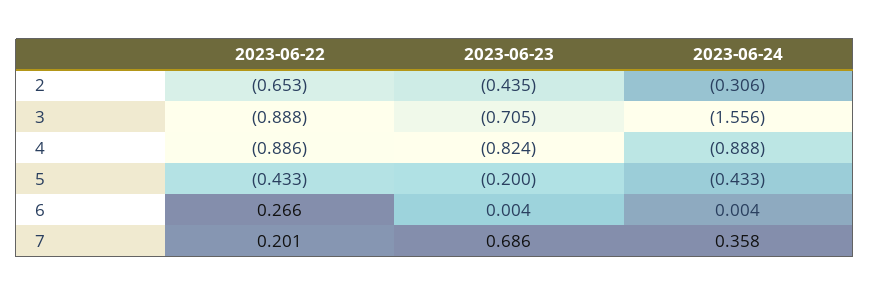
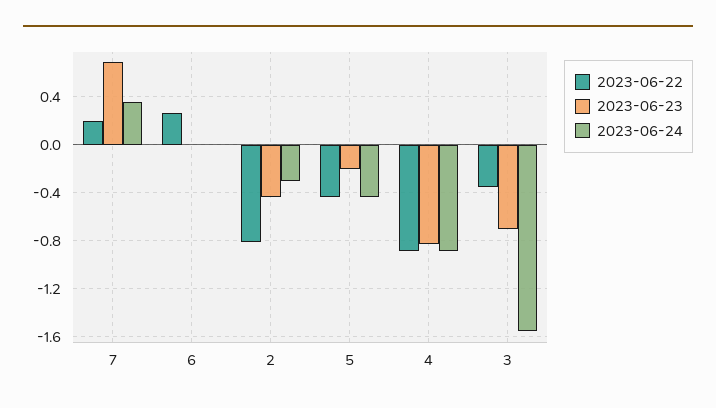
  {
    "2023-06-22": {
-     "2": -0.653,
+     "2": -0.8,
-     "3": -0.888,
+     "3": -0.35,
      "4": -0.886,
      "5": -0.433,
      "6": 0.266,
      "7": 0.201
    },
    "2023-06-23": {
      "2": -0.435,
      "3": -0.705,
      "4": -0.824,
      "5": -0.2,
      "6": 0.004,
      "7": 0.686
    },
    "2023-06-24": {
      "2": -0.306,
      "3": -1.556,
      "4": -0.888,
      "5": -0.433,
      "6": 0.004,
      "7": 0.358
    }
  }

